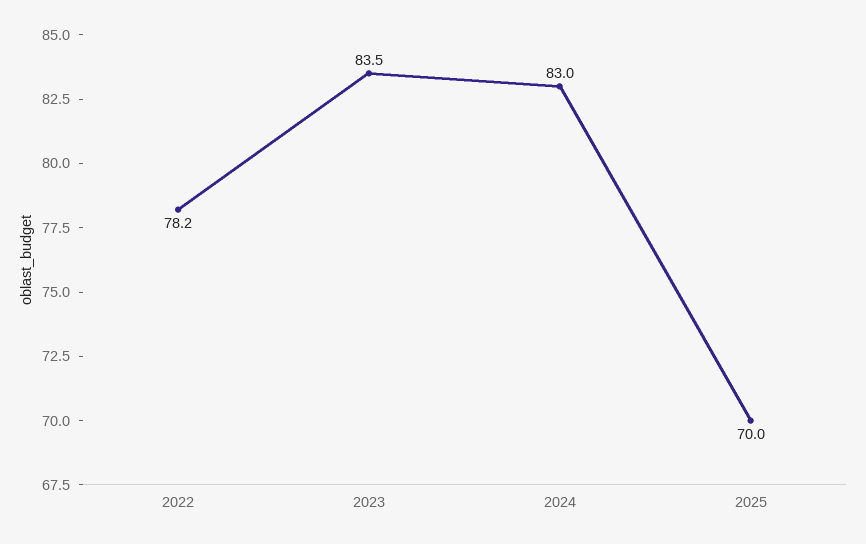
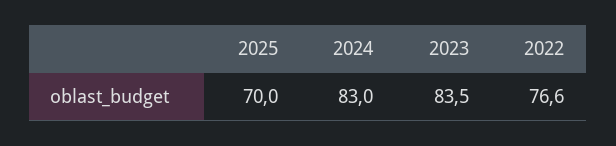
  {
-   "2022": 78.2,
+   "2022": 76.6,
    "2023": 83.5,
    "2024": 83,
    "2025": 70
  }

